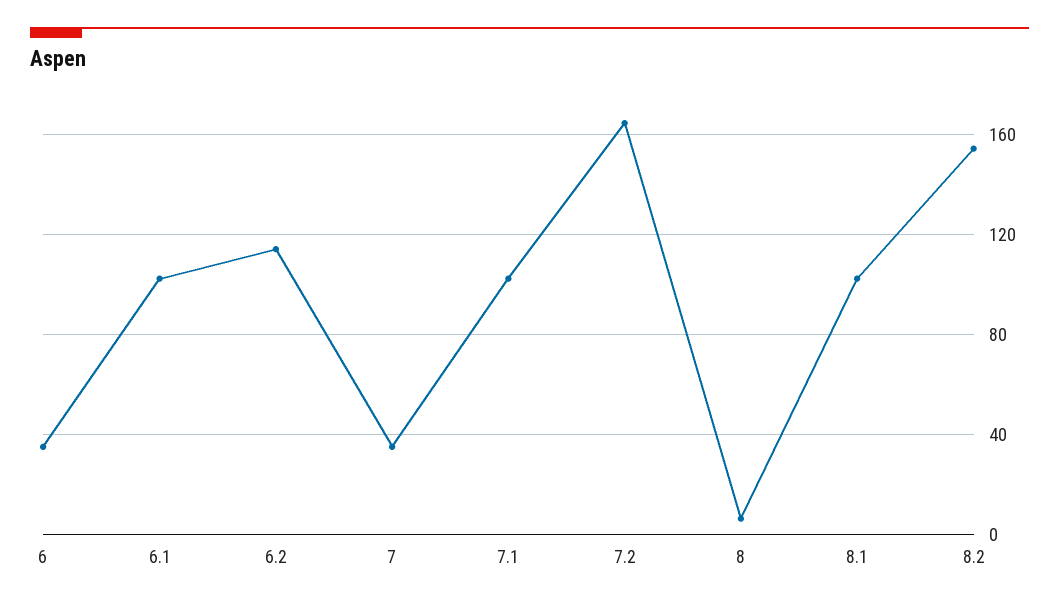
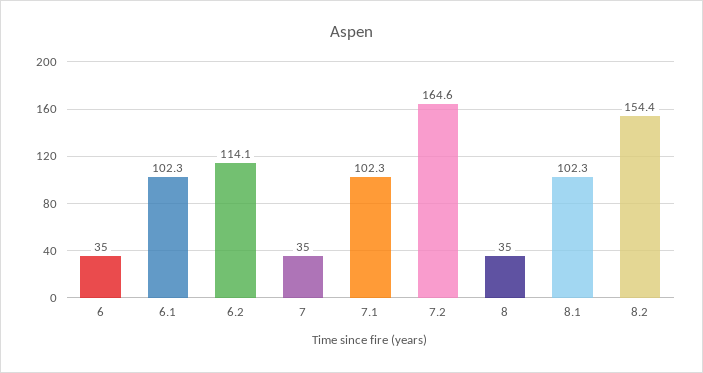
  {
    "6": 35,
    "6.1": 102.3,
    "6.2": 114.1,
    "7": 35,
    "7.1": 102.3,
    "7.2": 164.6,
-   "8": 5,
+   "8": 35,
    "8.1": 102.3,
    "8.2": 154.4
  }

